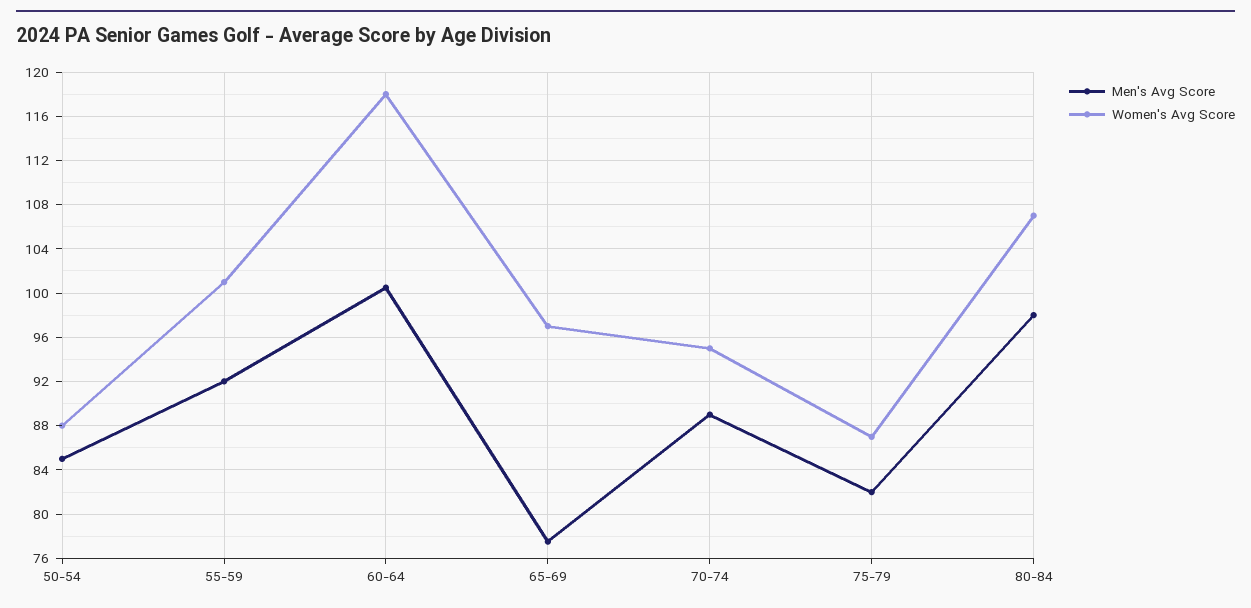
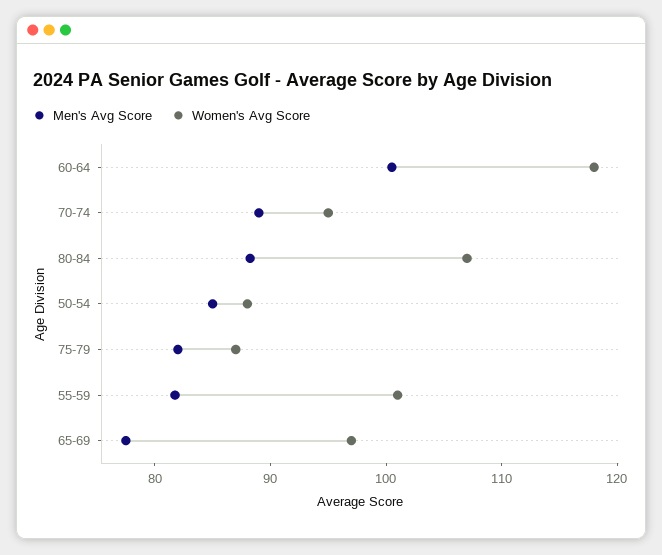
  {
    "Men's Avg Score": {
      "50-54": 85,
-     "55-59": 92,
+     "55-59": 82,
      "60-64": 101,
      "65-69": 78,
      "70-74": 89,
      "75-79": 82,
-     "80-84": 98
+     "80-84": 88
    },
    "Women's Avg Score": {
      "50-54": 88,
      "55-59": 101,
      "60-64": 118,
      "65-69": 97,
      "70-74": 95,
      "75-79": 87,
      "80-84": 107
    }
  }

